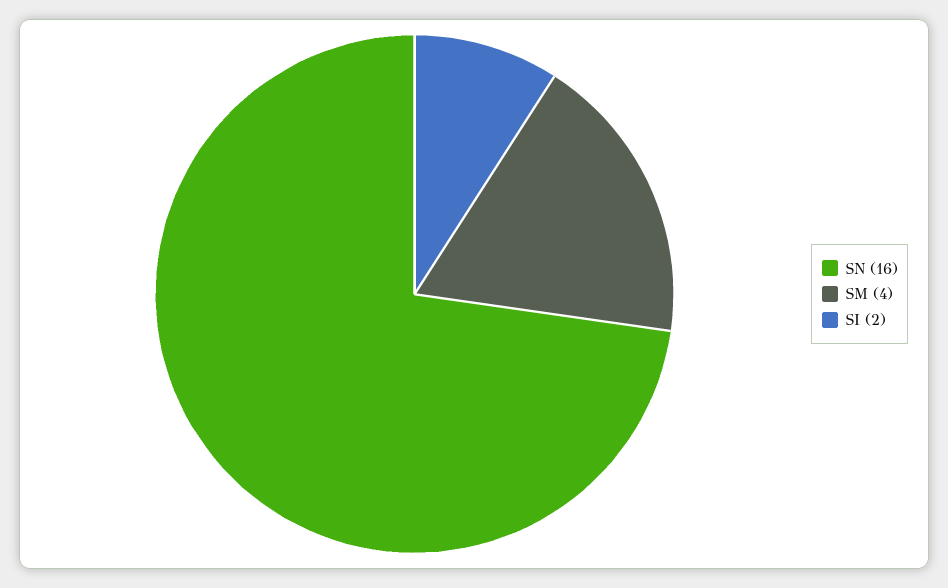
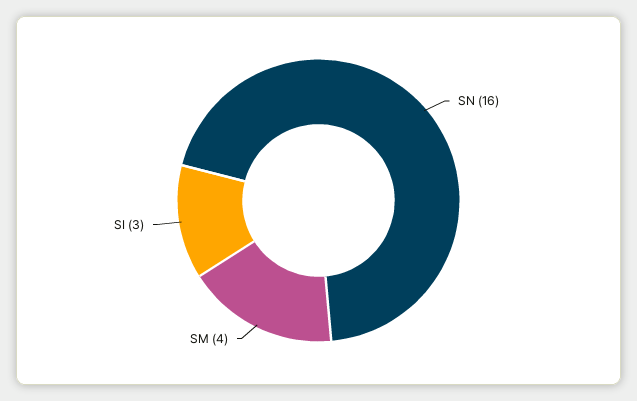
  {
    "SN": 16,
    "SM": 4,
-   "SI": 2
+   "SI": 3
  }

